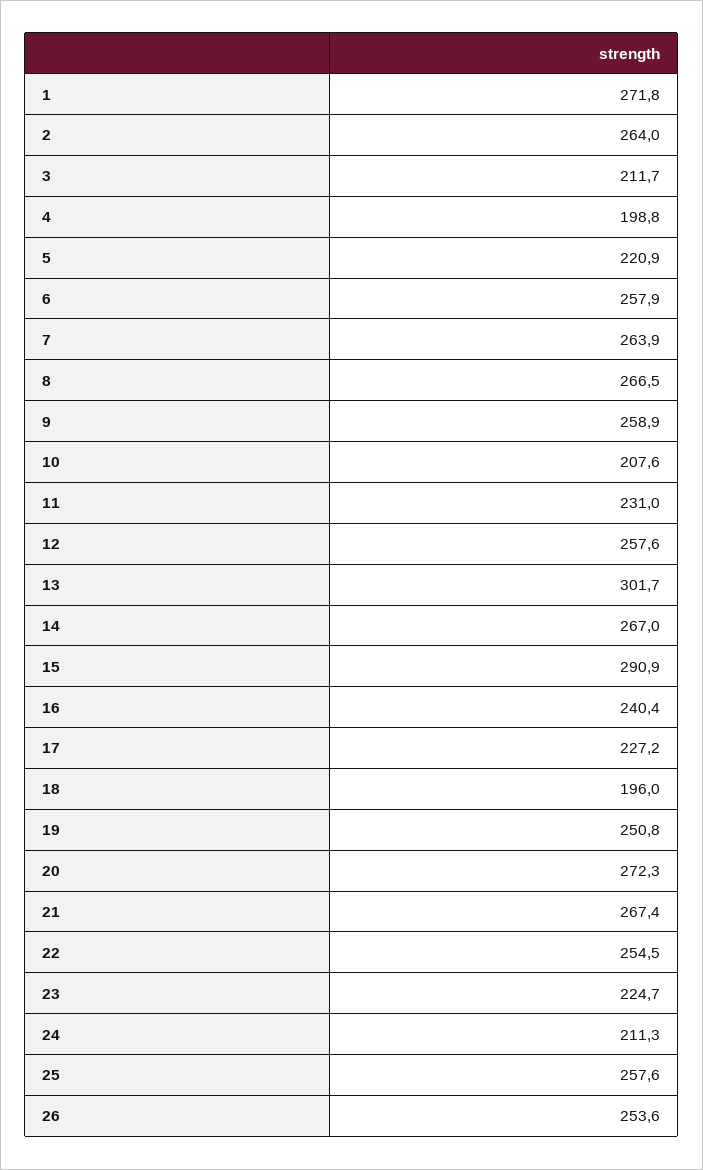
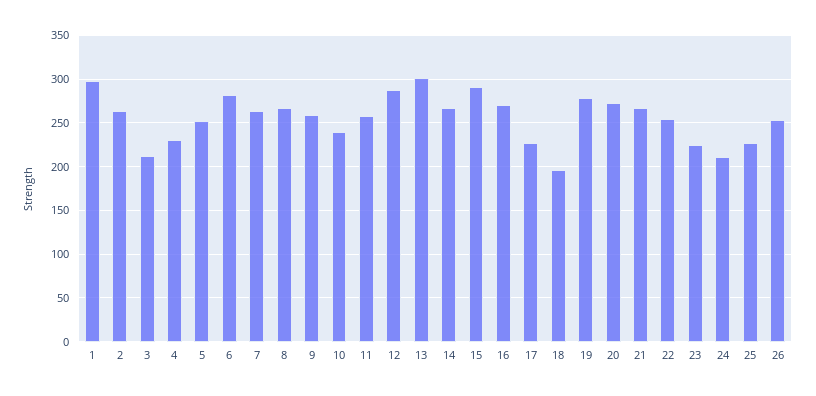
  {
-   "1": 271.8,
+   "1": 300,
    "2": 264,
    "3": 211.7,
-   "4": 198.8,
+   "4": 230,
-   "5": 220.9,
+   "5": 250,
-   "6": 257.9,
+   "6": 280,
    "7": 263.9,
    "8": 266.5,
    "9": 258.9,
-   "10": 207.6,
+   "10": 240,
-   "11": 231,
+   "11": 260,
-   "12": 257.6,
+   "12": 290,
    "13": 301.7,
    "14": 267,
    "15": 290.9,
-   "16": 240.4,
+   "16": 270,
    "17": 227.2,
    "18": 196,
-   "19": 250.8,
+   "19": 280,
    "20": 272.3,
    "21": 267.4,
    "22": 254.5,
    "23": 224.7,
    "24": 211.3,
-   "25": 257.6,
+   "25": 230,
    "26": 253.6
  }

